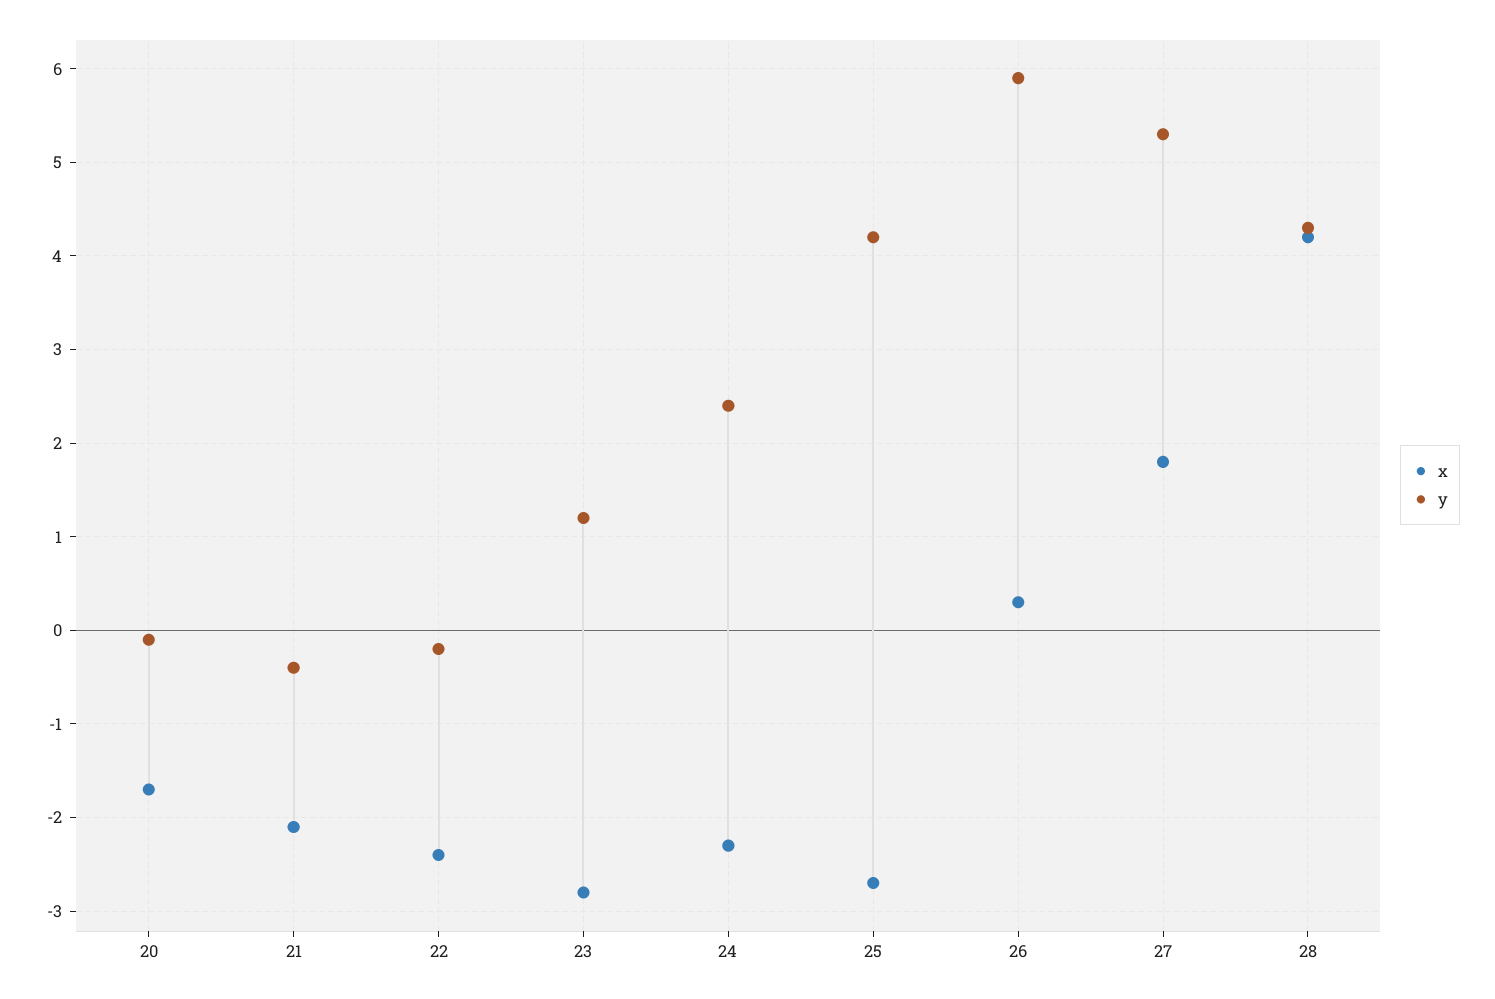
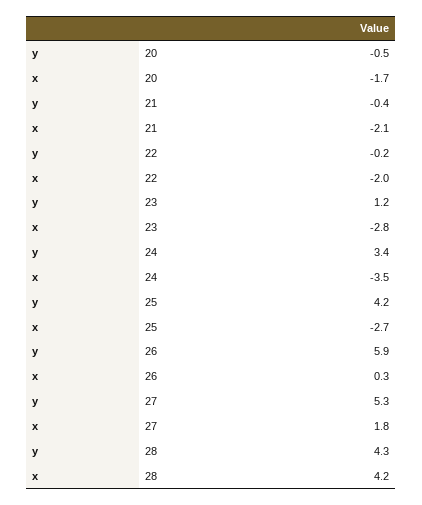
  {
    "x": {
      "20": -1.7,
      "21": -2.1,
-     "22": -2.4,
+     "22": -2,
      "23": -2.8,
-     "24": -2.3,
+     "24": -3.5,
      "25": -2.7,
      "26": 0.3,
      "27": 1.8,
      "28": 4.2
    },
    "y": {
-     "20": -0.1,
+     "20": -0.5,
      "21": -0.4,
      "22": -0.2,
      "23": 1.2,
-     "24": 2.4,
+     "24": 3.4,
      "25": 4.2,
      "26": 5.9,
      "27": 5.3,
      "28": 4.3
    }
  }

